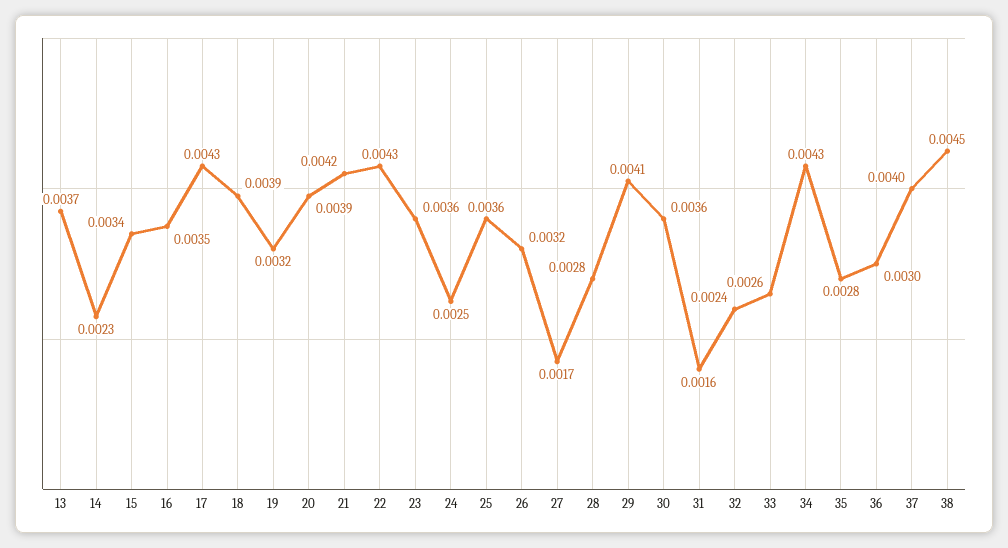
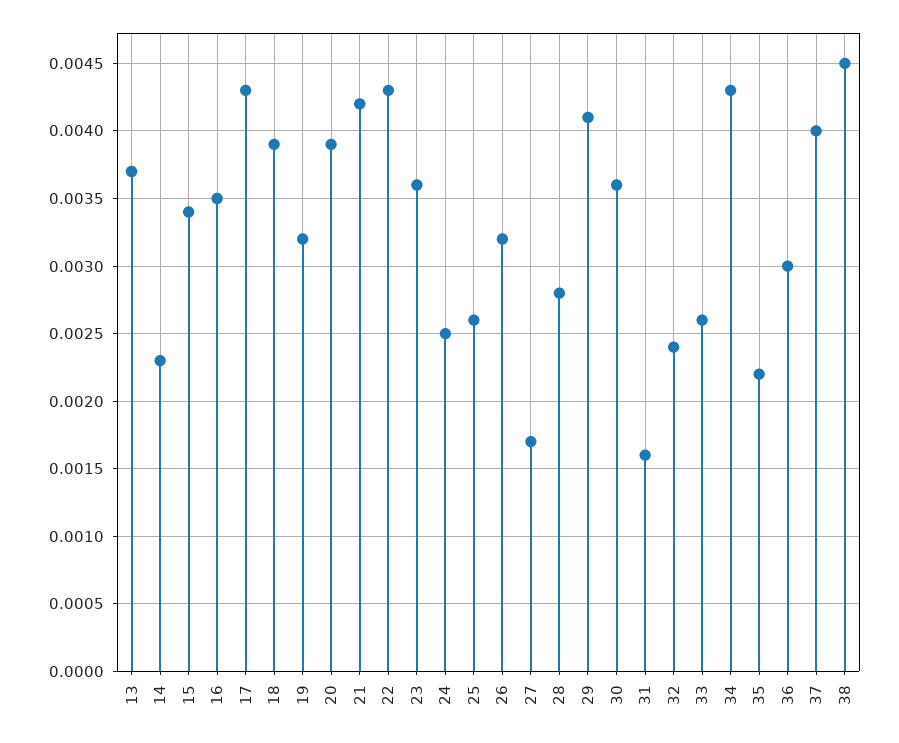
  {
    "13": 0.0037,
    "14": 0.0023,
    "15": 0.0034,
    "16": 0.0035,
    "17": 0.0043,
    "18": 0.0039,
    "19": 0.0032,
    "20": 0.0039,
    "21": 0.0042,
    "22": 0.0043,
    "23": 0.0036,
    "24": 0.0025,
-   "25": 0.0036,
+   "25": 0.0026,
    "26": 0.0032,
    "27": 0.0017,
    "28": 0.0028,
    "29": 0.0041,
    "30": 0.0036,
    "31": 0.0016,
    "32": 0.0024,
    "33": 0.0026,
    "34": 0.0043,
-   "35": 0.0028,
+   "35": 0.0022,
    "36": 0.003,
    "37": 0.004,
    "38": 0.0045
  }

